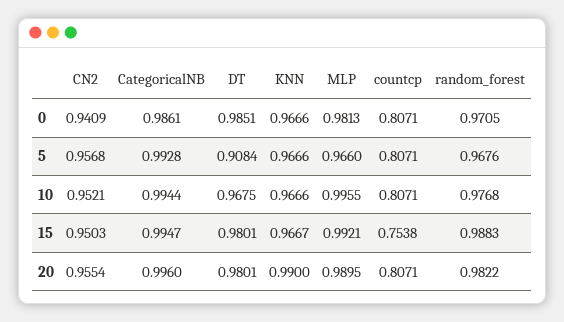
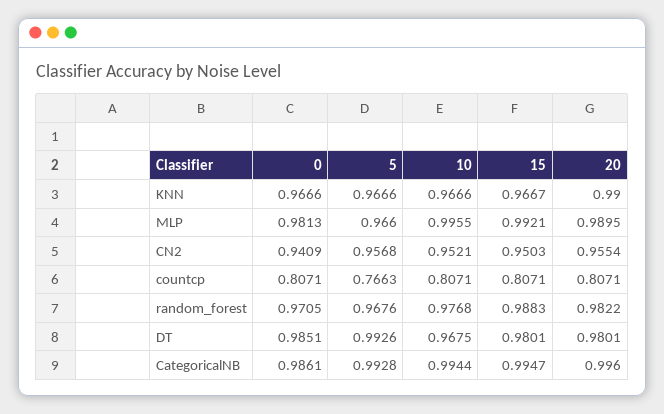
  {
    "CN2": {
      "0": 0.9409,
      "5": 0.9568,
      "10": 0.9521,
      "15": 0.9503,
      "20": 0.9554
    },
    "CategoricalNB": {
      "0": 0.9861,
      "5": 0.9928,
      "10": 0.9944,
      "15": 0.9947,
      "20": 0.996
    },
    "DT": {
      "0": 0.9851,
-     "5": 0.9084,
+     "5": 0.9926,
      "10": 0.9675,
      "15": 0.9801,
      "20": 0.9801
    },
    "KNN": {
      "0": 0.9666,
      "5": 0.9666,
      "10": 0.9666,
      "15": 0.9667,
      "20": 0.99
    },
    "MLP": {
      "0": 0.9813,
      "5": 0.966,
      "10": 0.9955,
      "15": 0.9921,
      "20": 0.9895
    },
    "countcp": {
      "0": 0.8071,
-     "5": 0.8071,
+     "5": 0.7663,
      "10": 0.8071,
-     "15": 0.7538,
+     "15": 0.8071,
      "20": 0.8071
    },
    "random_forest": {
      "0": 0.9705,
      "5": 0.9676,
      "10": 0.9768,
      "15": 0.9883,
      "20": 0.9822
    }
  }

